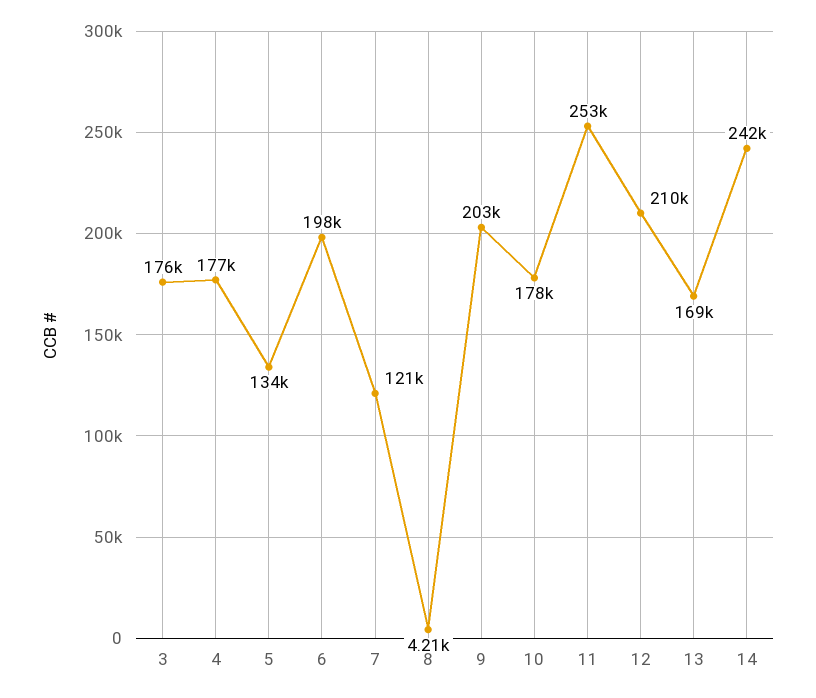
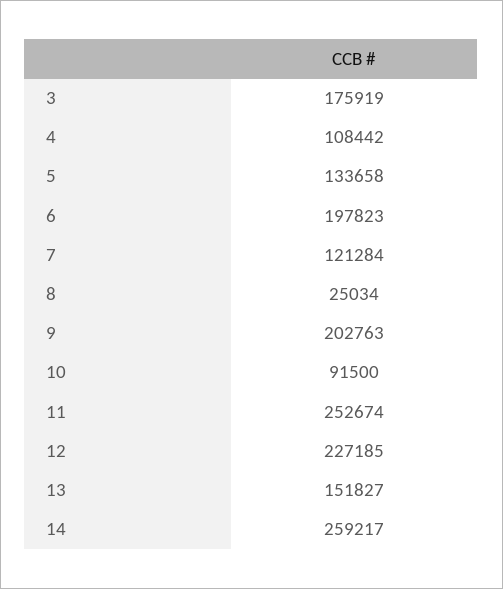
  {
    "3": 175919,
-   "4": 177000,
+   "4": 108442,
    "5": 133658,
    "6": 197823,
    "7": 121284,
-   "8": 4210,
+   "8": 25034,
    "9": 202763,
-   "10": 178000,
+   "10": 91500,
    "11": 252674,
-   "12": 210000,
+   "12": 227185,
-   "13": 169000,
+   "13": 151827,
-   "14": 242000
+   "14": 259217
  }

